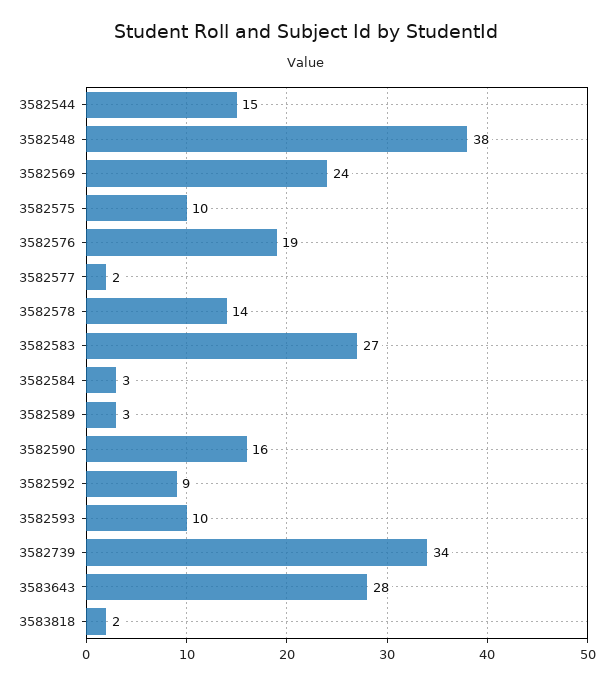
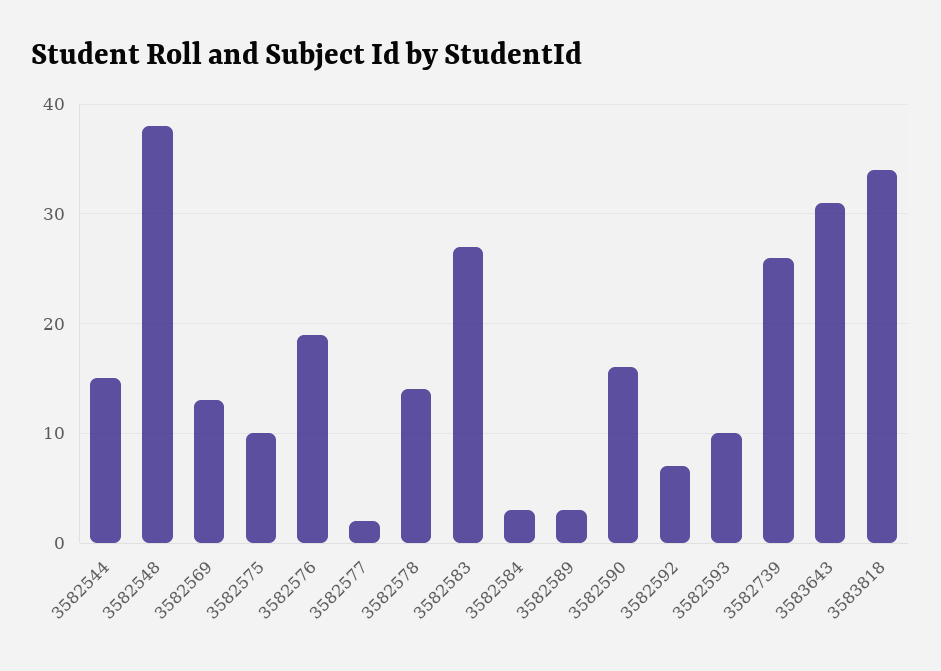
  {
    "3582544": 15,
    "3582548": 38,
-   "3582569": 24,
+   "3582569": 13,
    "3582575": 10,
    "3582576": 19,
    "3582577": 2,
    "3582578": 14,
    "3582583": 27,
    "3582584": 3,
    "3582589": 3,
    "3582590": 16,
-   "3582592": 9,
+   "3582592": 7,
    "3582593": 10,
-   "3582739": 34,
+   "3582739": 26,
-   "3583643": 28,
+   "3583643": 31,
-   "3583818": 2
+   "3583818": 34
  }

